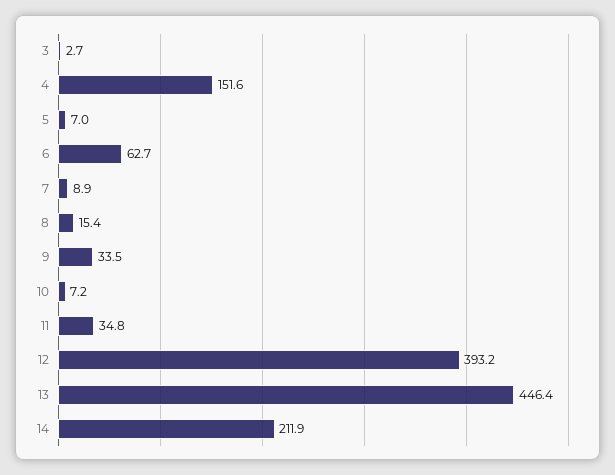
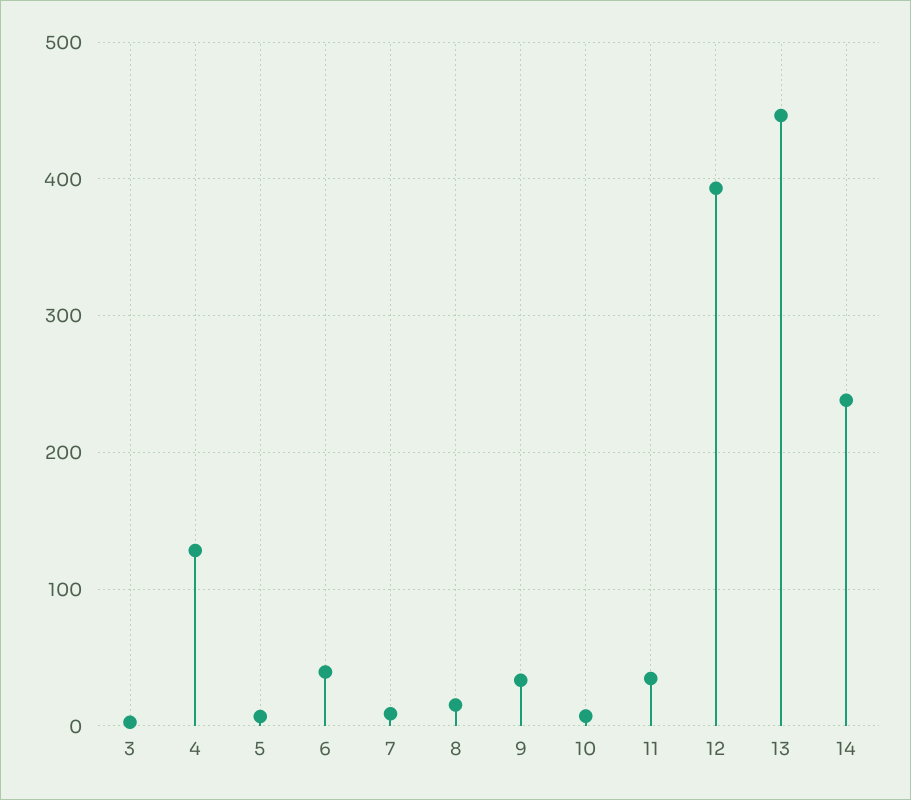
  {
    "3": 2.7,
-   "4": 151.6,
+   "4": 130,
    "5": 7,
-   "6": 62.7,
+   "6": 40,
    "7": 8.9,
    "8": 15.4,
    "9": 33.5,
    "10": 7.2,
    "11": 34.8,
    "12": 393.2,
    "13": 446.4,
-   "14": 211.9
+   "14": 240
  }

